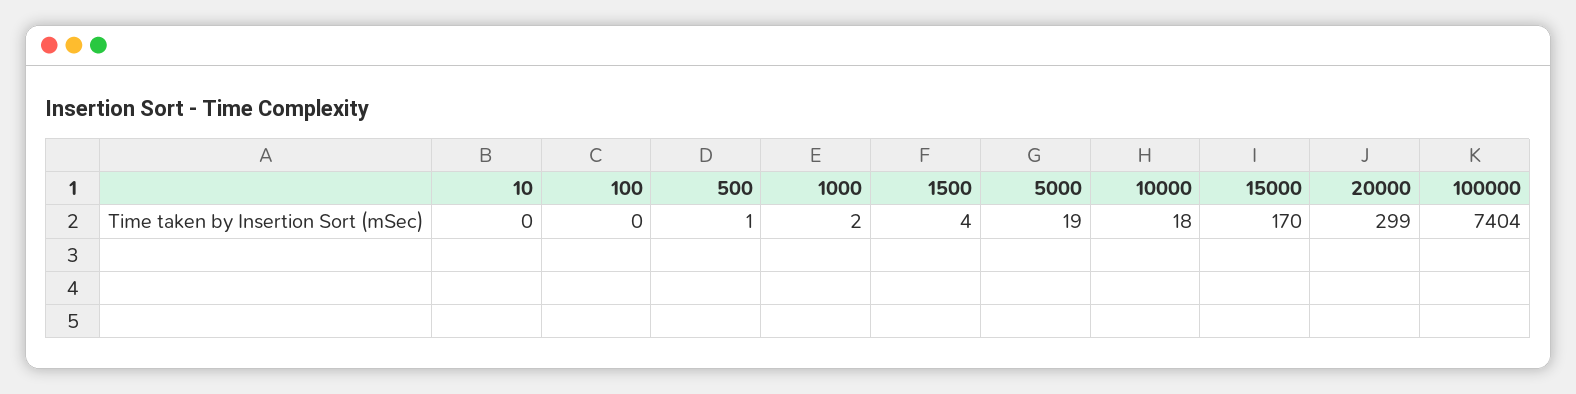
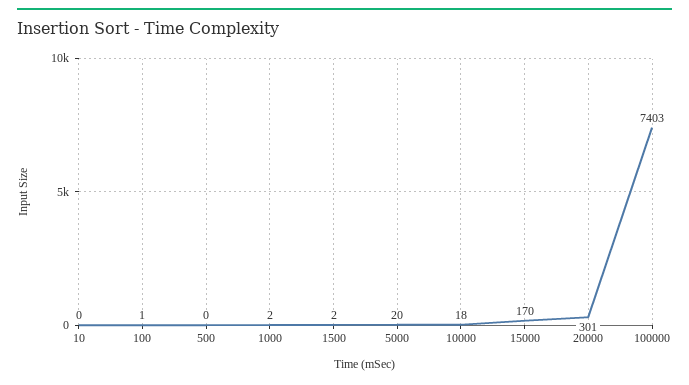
  {
    "10": 0,
-   "100": 0,
+   "100": 1,
-   "500": 1,
+   "500": 0,
    "1000": 2,
-   "1500": 4,
+   "1500": 2,
-   "5000": 19,
+   "5000": 20,
    "10000": 18,
    "15000": 170,
-   "20000": 299,
+   "20000": 301,
-   "100000": 7404
+   "100000": 7403
  }

